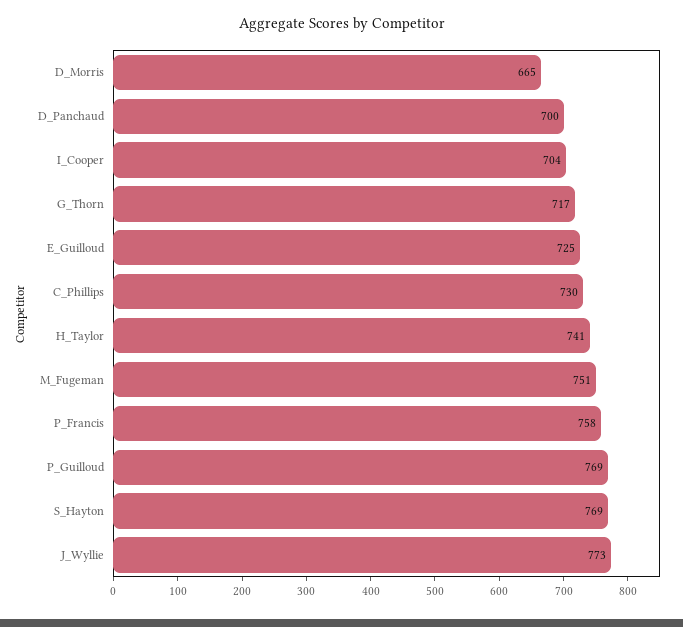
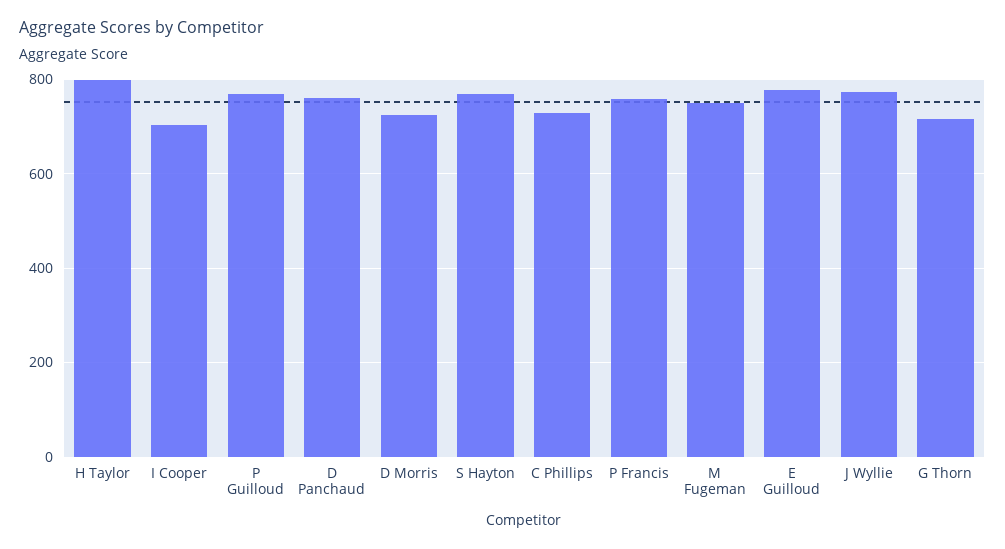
  {
-   "D_Morris": 665,
+   "D_Morris": 720,
-   "D_Panchaud": 700,
+   "D_Panchaud": 760,
    "I_Cooper": 704,
    "G_Thorn": 717,
-   "E_Guilloud": 725,
+   "E_Guilloud": 780,
    "C_Phillips": 730,
-   "H_Taylor": 741,
+   "H_Taylor": 800,
    "M_Fugeman": 751,
    "P_Francis": 758,
    "P_Guilloud": 769,
    "S_Hayton": 769,
    "J_Wyllie": 773
  }

